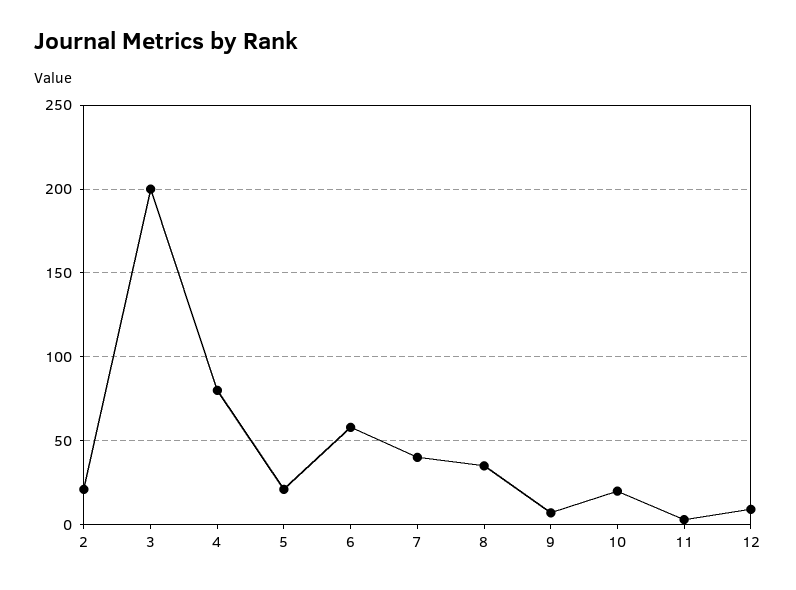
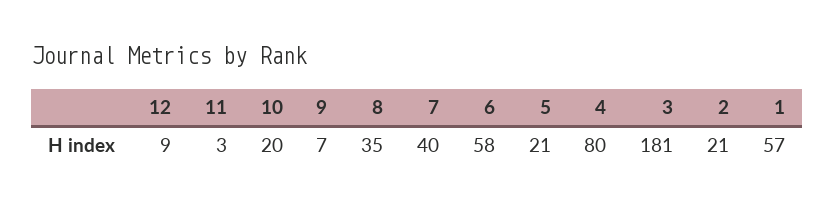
  {
    "2": 21,
-   "3": 200,
+   "3": 181,
    "4": 80,
    "5": 21,
    "6": 58,
    "7": 40,
    "8": 35,
    "9": 7,
    "10": 20,
    "11": 3,
-   "12": 9
+   "12": 9,
+   "1": 57
  }

